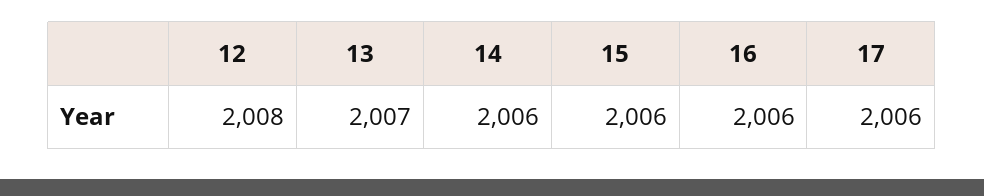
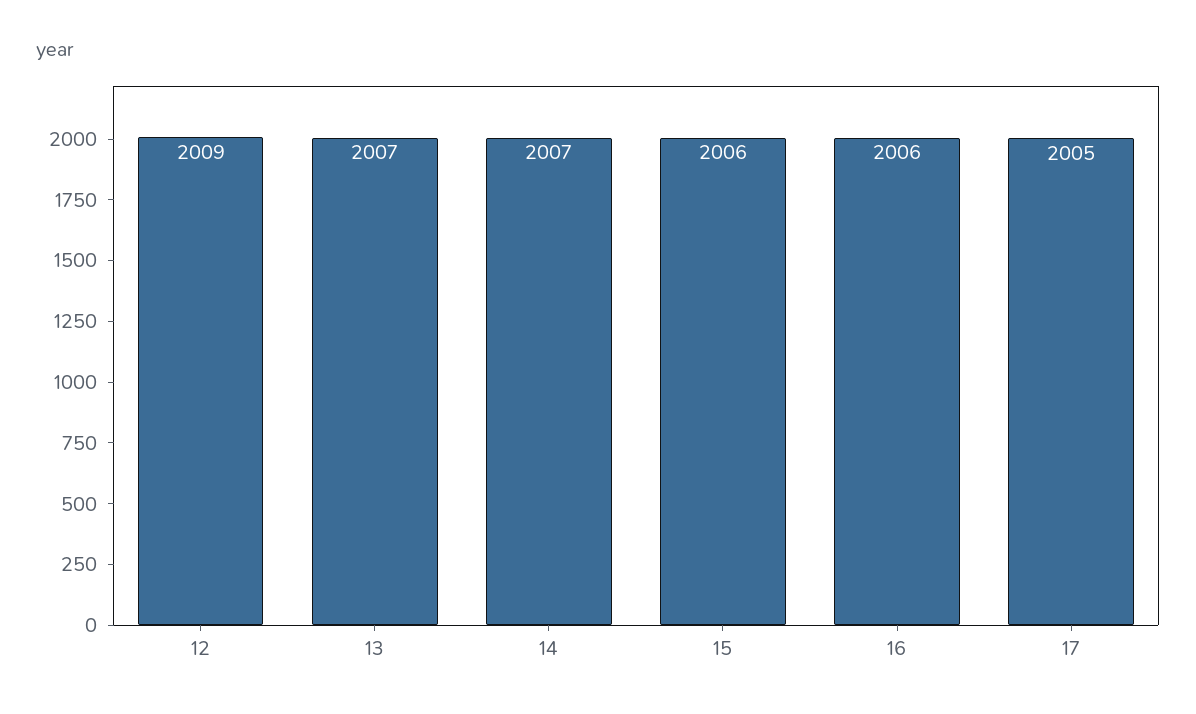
  {
-   "12": 2008,
+   "12": 2009,
    "13": 2007,
-   "14": 2006,
+   "14": 2007,
    "15": 2006,
    "16": 2006,
-   "17": 2006
+   "17": 2005
  }

